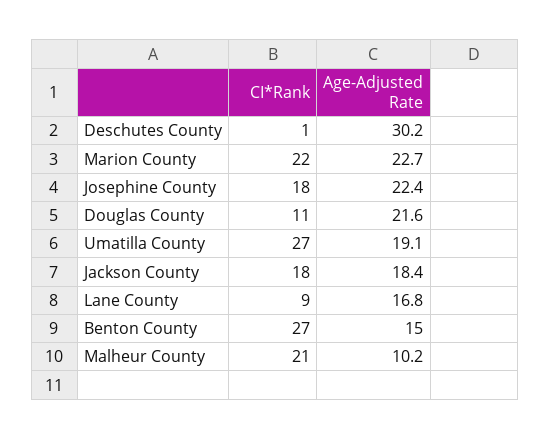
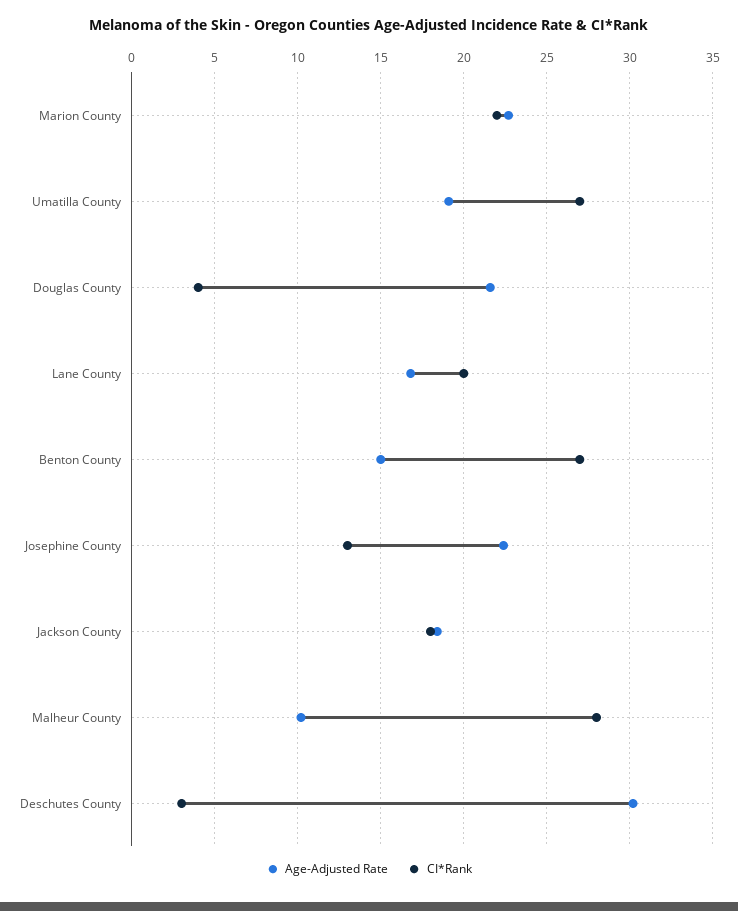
  {
    "CI*Rank": {
-     "Deschutes County": 1,
+     "Deschutes County": 3,
      "Marion County": 22,
-     "Josephine County": 18,
+     "Josephine County": 13,
-     "Douglas County": 11,
+     "Douglas County": 4,
      "Umatilla County": 27,
      "Jackson County": 18,
-     "Lane County": 9,
+     "Lane County": 20,
      "Benton County": 27,
-     "Malheur County": 21
+     "Malheur County": 28
    },
    "Age-Adjusted Rate": {
      "Deschutes County": 30.2,
      "Marion County": 22.7,
      "Josephine County": 22.4,
      "Douglas County": 21.6,
      "Umatilla County": 19.1,
      "Jackson County": 18.4,
      "Lane County": 16.8,
      "Benton County": 15,
      "Malheur County": 10.2
    }
  }

